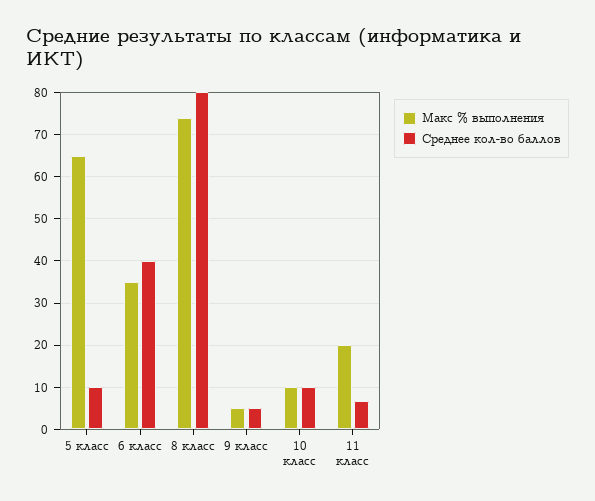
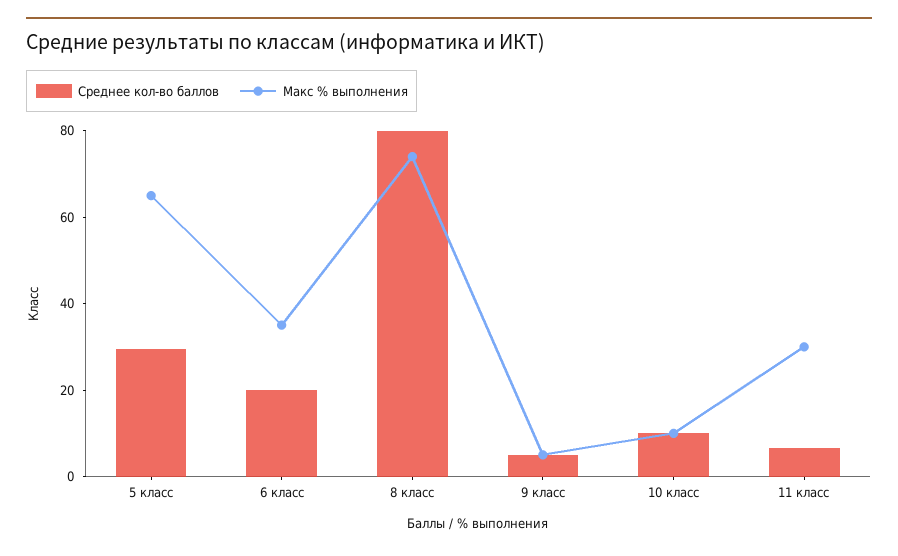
  {
    "Макс % выполнения": {
      "5 класс": 66,
      "6 класс": 36,
      "8 класс": 74,
      "9 класс": 6,
      "10 класс": 10,
-     "11 класс": 20
+     "11 класс": 30
    },
    "Среднее кол-во баллов": {
-     "5 класс": 10,
+     "5 класс": 30,
-     "6 класс": 40,
+     "6 класс": 20,
      "8 класс": 80,
      "9 класс": 6,
      "10 класс": 10,
      "11 класс": 6
    }
  }

